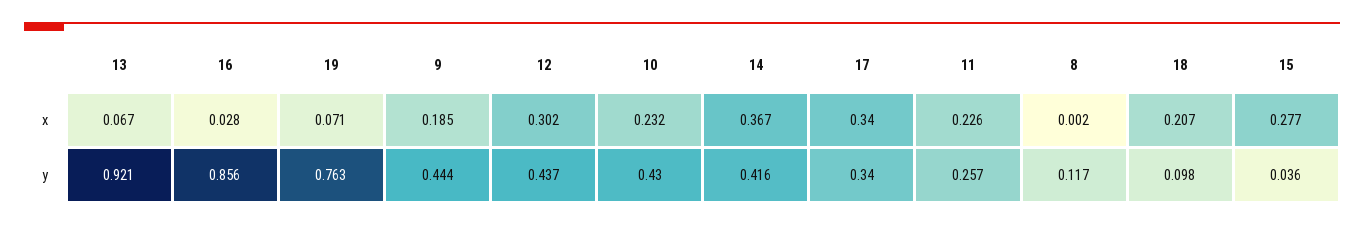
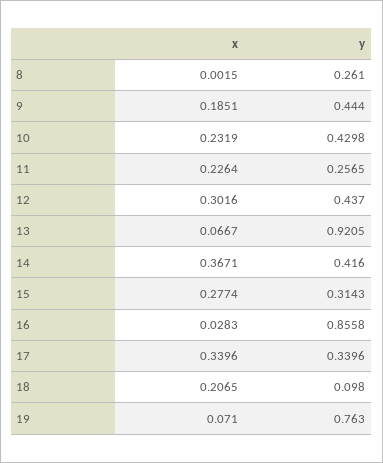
  {
    "13": {
      "x": 0.0667,
      "y": 0.9205
    },
    "16": {
      "x": 0.0283,
      "y": 0.8558
    },
    "19": {
      "x": 0.071,
      "y": 0.763
    },
    "9": {
      "x": 0.1851,
      "y": 0.444
    },
    "12": {
      "x": 0.3016,
      "y": 0.437
    },
    "10": {
      "x": 0.2319,
      "y": 0.4298
    },
    "14": {
      "x": 0.3671,
      "y": 0.416
    },
    "17": {
      "x": 0.3396,
      "y": 0.3396
    },
    "11": {
      "x": 0.2264,
      "y": 0.2565
    },
    "8": {
      "x": 0.0015,
-     "y": 0.117
+     "y": 0.261
    },
    "18": {
      "x": 0.2065,
      "y": 0.098
    },
    "15": {
      "x": 0.2774,
-     "y": 0.036
+     "y": 0.3143
    }
  }

